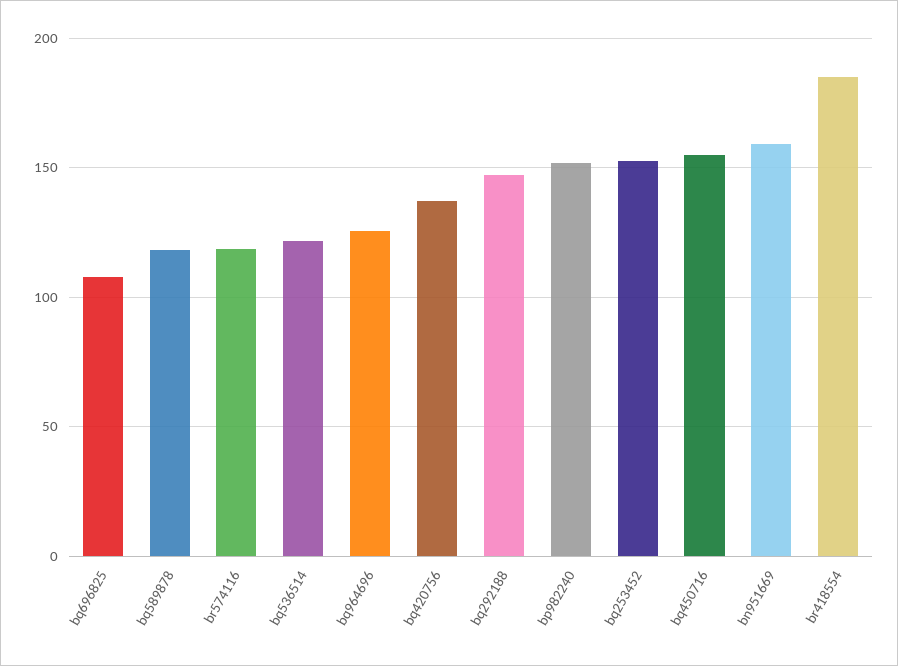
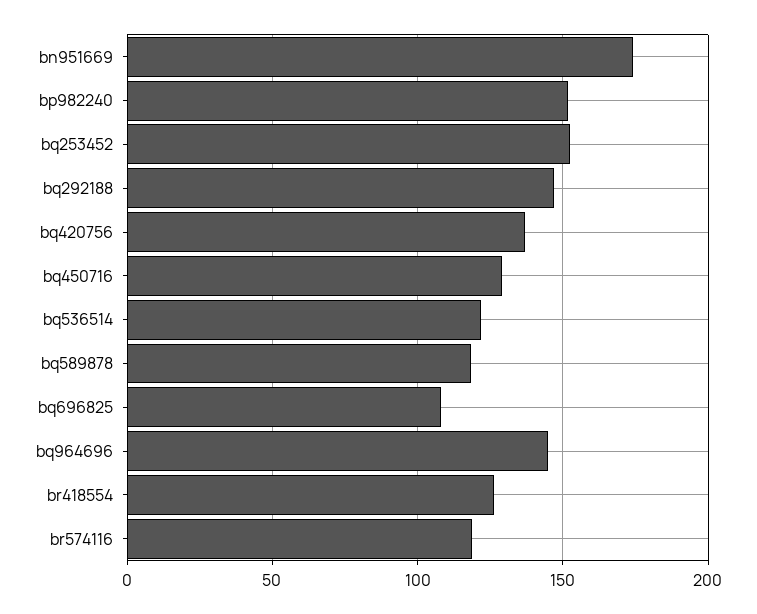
  {
    "bq696825": 110,
    "bq589878": 120,
    "br574116": 120,
    "bq536514": 120,
-   "bq964696": 125,
+   "bq964696": 145,
    "bq420756": 135,
    "bq292188": 145,
    "bp982240": 150,
    "bq253452": 155,
-   "bq450716": 155,
+   "bq450716": 130,
-   "bn951669": 160,
+   "bn951669": 175,
-   "br418554": 185
+   "br418554": 125
  }

